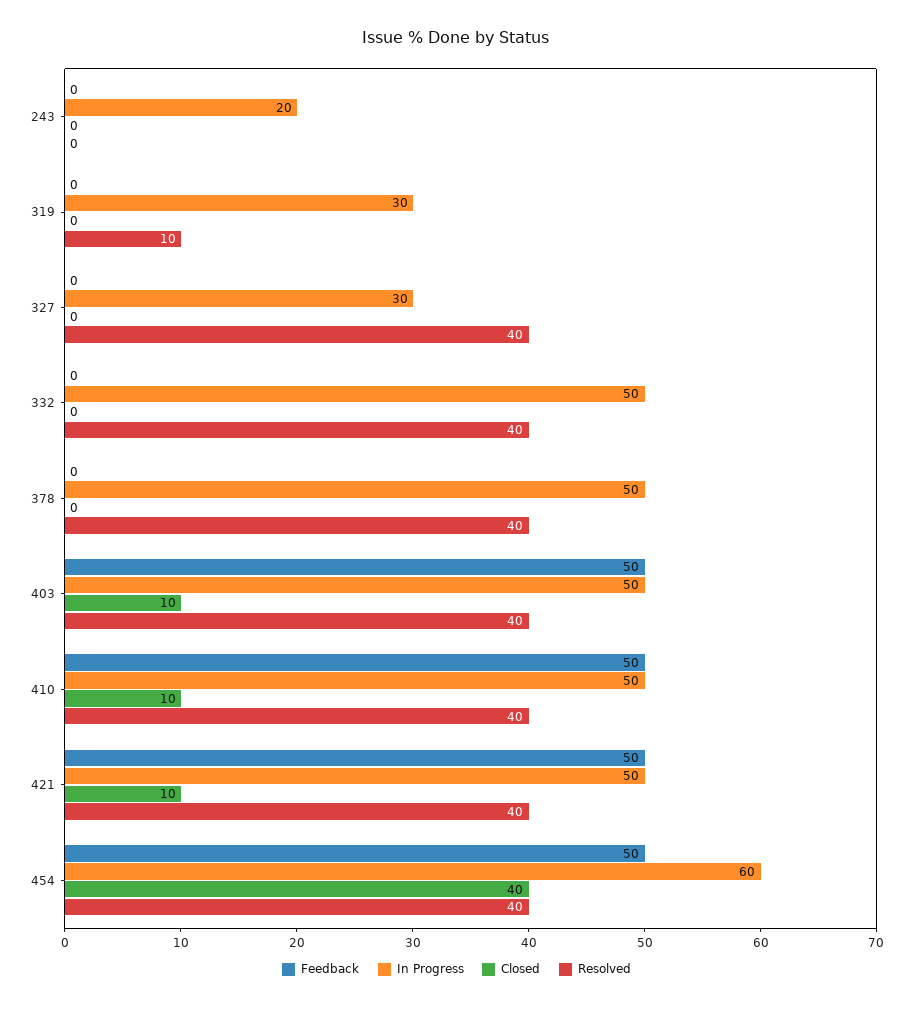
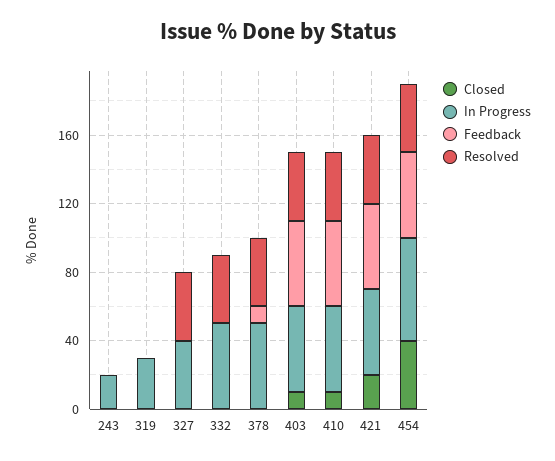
  {
    "Feedback": {
      "243": 0,
      "319": 0,
      "327": 0,
      "332": 0,
-     "378": 0,
+     "378": 10,
      "403": 50,
      "410": 50,
      "421": 50,
      "454": 50
    },
    "In Progress": {
      "243": 20,
      "319": 30,
-     "327": 30,
+     "327": 40,
      "332": 50,
      "378": 50,
      "403": 50,
      "410": 50,
      "421": 50,
      "454": 60
    },
    "Closed": {
      "243": 0,
      "319": 0,
      "327": 0,
      "332": 0,
      "378": 0,
      "403": 10,
      "410": 10,
-     "421": 10,
+     "421": 20,
      "454": 40
    },
    "Resolved": {
      "243": 0,
-     "319": 10,
+     "319": 0,
      "327": 40,
      "332": 40,
      "378": 40,
      "403": 40,
      "410": 40,
      "421": 40,
      "454": 40
    }
  }

